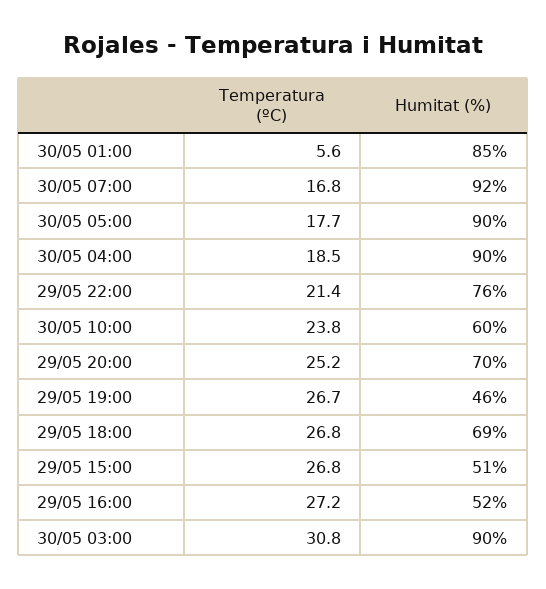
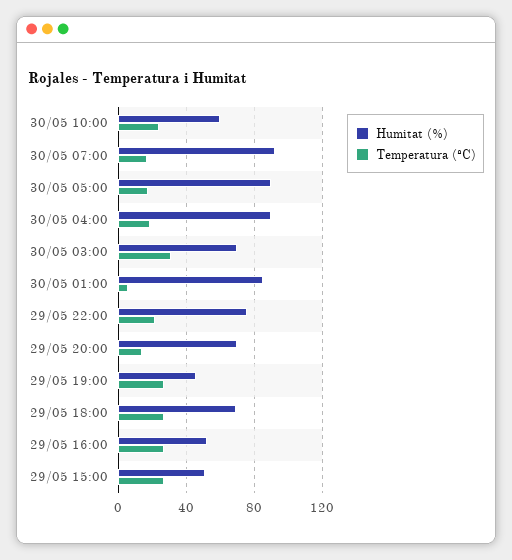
  {
    "Temperatura (ºC)": {
      "30/05 01:00": 5.6,
      "30/05 07:00": 16.8,
      "30/05 05:00": 17.7,
      "30/05 04:00": 18.5,
      "29/05 22:00": 21.4,
      "30/05 10:00": 23.8,
-     "29/05 20:00": 25.2,
+     "29/05 20:00": 15,
      "29/05 19:00": 26.7,
      "29/05 18:00": 26.8,
      "29/05 15:00": 26.8,
      "29/05 16:00": 27.2,
      "30/05 03:00": 30.8
    },
    "Humitat (%)": {
      "30/05 01:00": 85,
      "30/05 07:00": 92,
      "30/05 05:00": 90,
      "30/05 04:00": 90,
      "29/05 22:00": 76,
      "30/05 10:00": 60,
      "29/05 20:00": 70,
      "29/05 19:00": 46,
      "29/05 18:00": 69,
      "29/05 15:00": 51,
      "29/05 16:00": 52,
-     "30/05 03:00": 90
+     "30/05 03:00": 70
    }
  }

